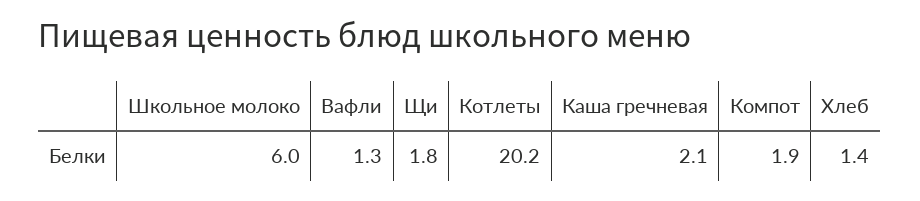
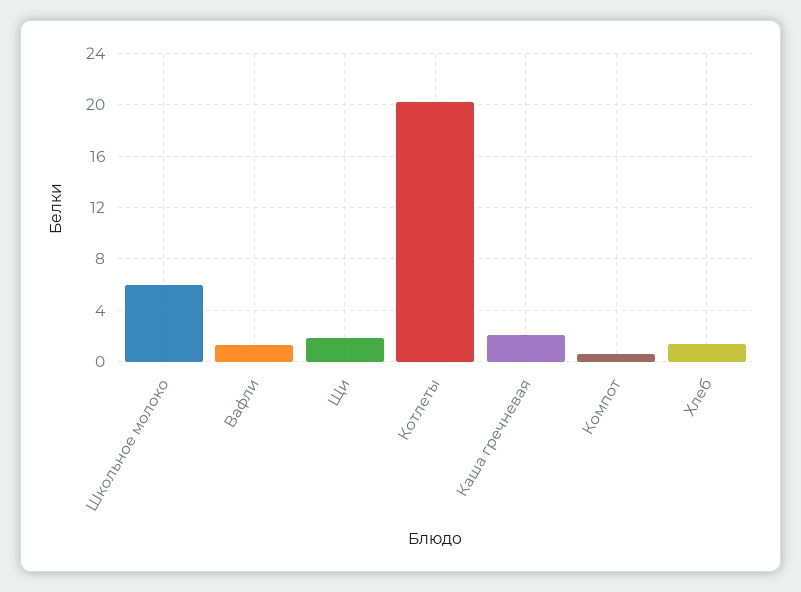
  {
    "Школьное молоко": 6,
    "Вафли": 1.3,
    "Щи": 1.8,
    "Котлеты": 20.2,
    "Каша гречневая": 2.1,
-   "Компот": 1.9,
+   "Компот": 0.5,
    "Хлеб": 1.4
  }

